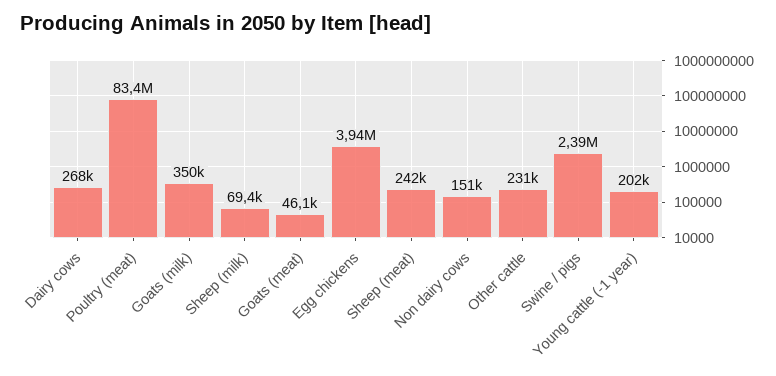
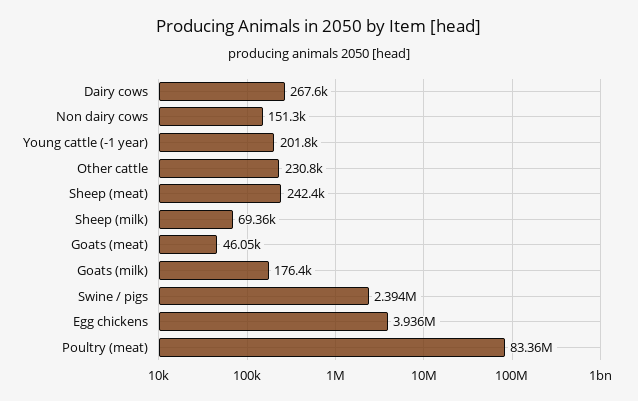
  {
    "Dairy cows": 267600,
    "Poultry (meat)": 83360000,
-   "Goats (milk)": 350000,
+   "Goats (milk)": 176400,
    "Sheep (milk)": 69360,
    "Goats (meat)": 46050,
    "Egg chickens": 3936000,
    "Sheep (meat)": 242400,
    "Non dairy cows": 151300,
    "Other cattle": 230800,
    "Swine / pigs": 2394000,
    "Young cattle (-1 year)": 201800
  }

